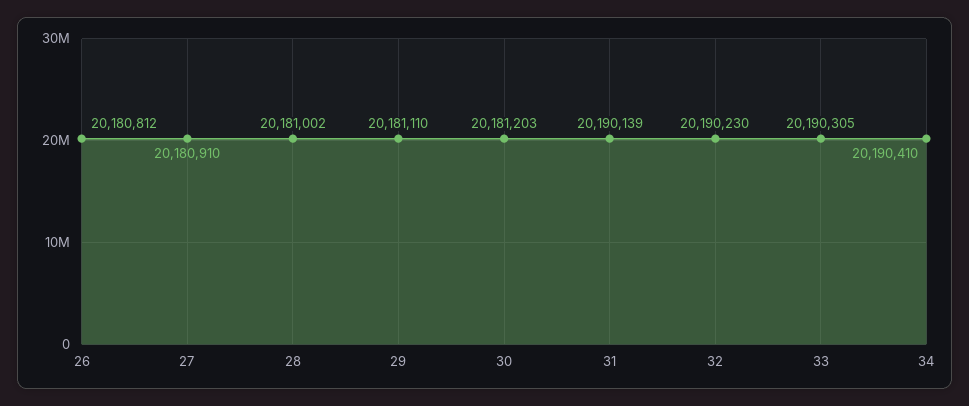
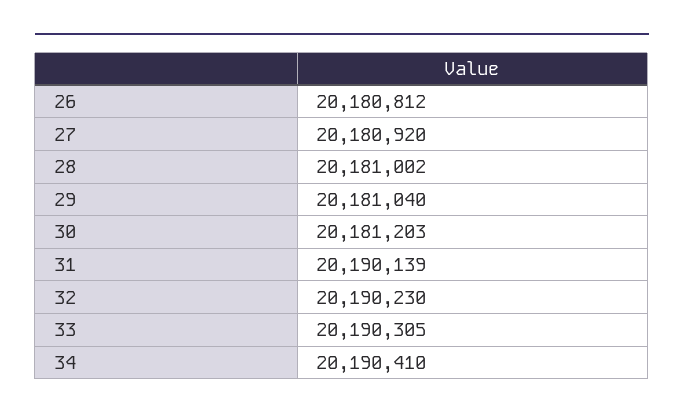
  {
    "26": 20180812,
-   "27": 20180910,
+   "27": 20180920,
    "28": 20181002,
-   "29": 20181110,
+   "29": 20181040,
    "30": 20181203,
    "31": 20190139,
    "32": 20190230,
    "33": 20190305,
    "34": 20190410
  }

